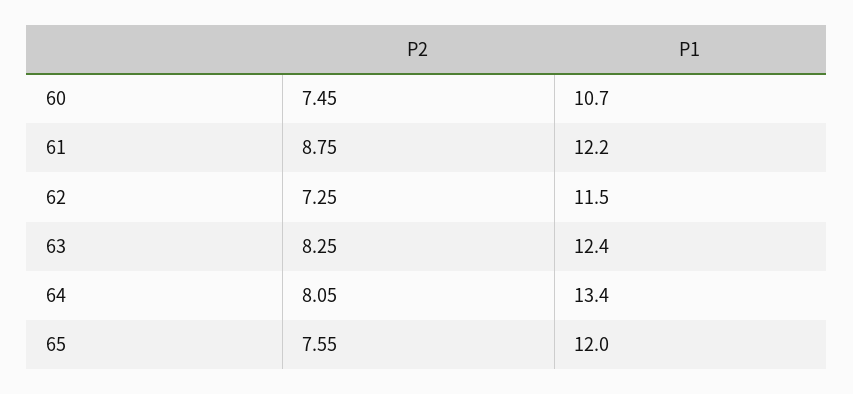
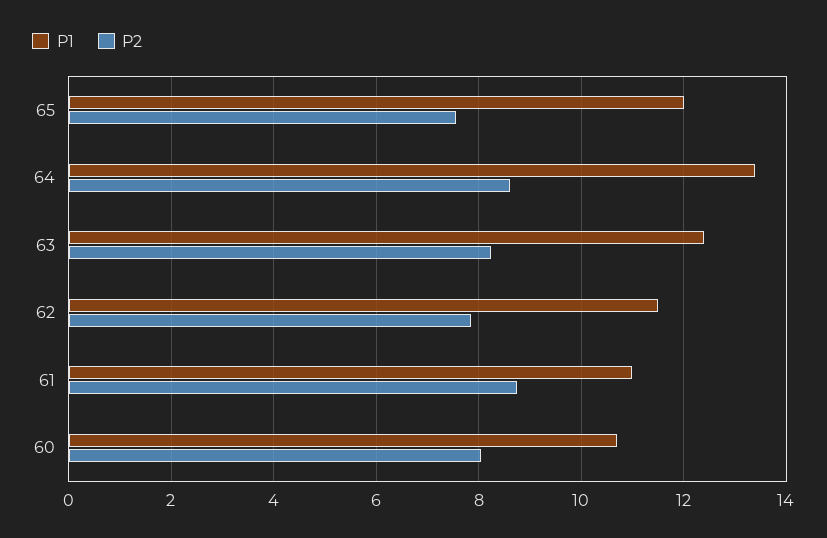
  {
    "P2": {
-     "60": 7.45,
+     "60": 8,
      "61": 8.75,
-     "62": 7.25,
+     "62": 7.8,
      "63": 8.25,
-     "64": 8.05,
+     "64": 8.6,
      "65": 7.55
    },
    "P1": {
      "60": 10.7,
-     "61": 12.2,
+     "61": 11,
      "62": 11.5,
      "63": 12.4,
      "64": 13.4,
      "65": 12
    }
  }

